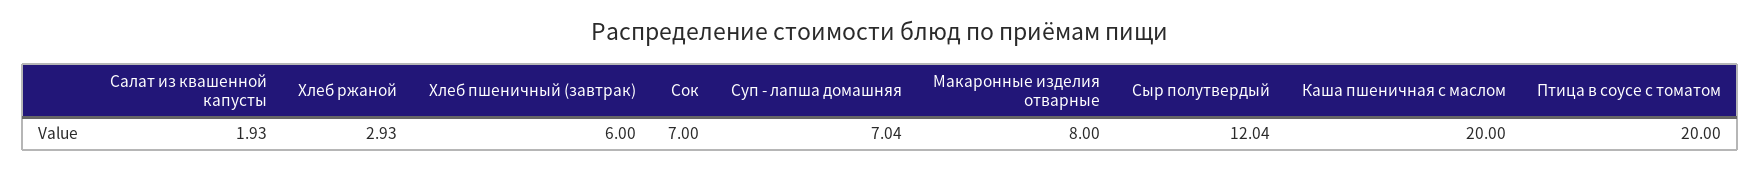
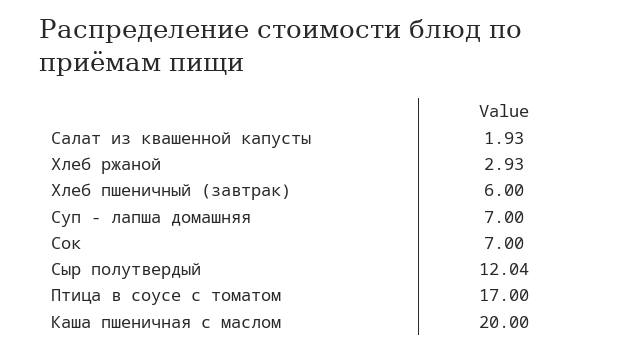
  {
    "Салат из квашенной капусты": 1.93,
    "Хлеб ржаной": 2.93,
    "Хлеб пшеничный (завтрак)": 6,
    "Сок": 7,
-   "Суп - лапша домашняя": 7.04,
+   "Суп - лапша домашняя": 7,
-   "Макаронные изделия отварные": 8,
    "Сыр полутвердый": 12.04,
    "Каша пшеничная с маслом": 20,
-   "Птица в соусе с томатом": 20
+   "Птица в соусе с томатом": 17
  }

